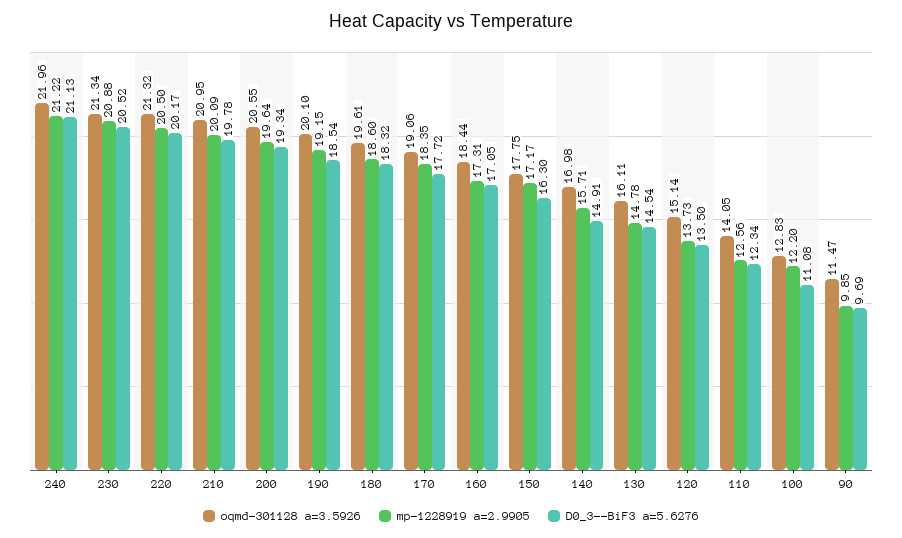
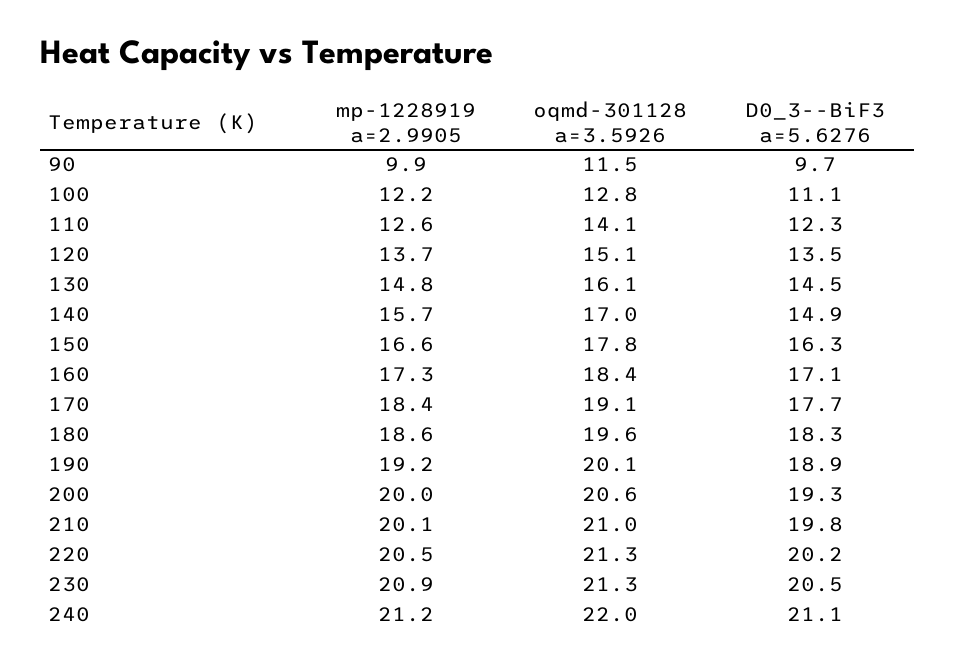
  {
    "oqmd-301128 a=3.5926": {
      "240": 21.96,
      "230": 21.34,
      "220": 21.32,
      "210": 20.95,
      "200": 20.55,
      "190": 20.1,
      "180": 19.61,
      "170": 19.06,
      "160": 18.44,
      "150": 17.75,
      "140": 16.98,
      "130": 16.11,
      "120": 15.14,
      "110": 14.05,
      "100": 12.83,
      "90": 11.47
    },
    "mp-1228919 a=2.9905": {
      "240": 21.22,
      "230": 20.88,
      "220": 20.5,
      "210": 20.09,
-     "200": 19.64,
+     "200": 20,
      "190": 19.15,
      "180": 18.6,
      "170": 18.35,
      "160": 17.31,
-     "150": 17.17,
+     "150": 16.6,
      "140": 15.71,
      "130": 14.78,
      "120": 13.73,
      "110": 12.56,
      "100": 12.2,
      "90": 9.85
    },
    "D0_3--BiF3 a=5.6276": {
      "240": 21.13,
      "230": 20.52,
      "220": 20.17,
      "210": 19.78,
      "200": 19.34,
-     "190": 18.54,
+     "190": 18.9,
      "180": 18.32,
      "170": 17.72,
      "160": 17.05,
      "150": 16.3,
      "140": 14.91,
      "130": 14.54,
      "120": 13.5,
      "110": 12.34,
      "100": 11.08,
      "90": 9.69
    }
  }

